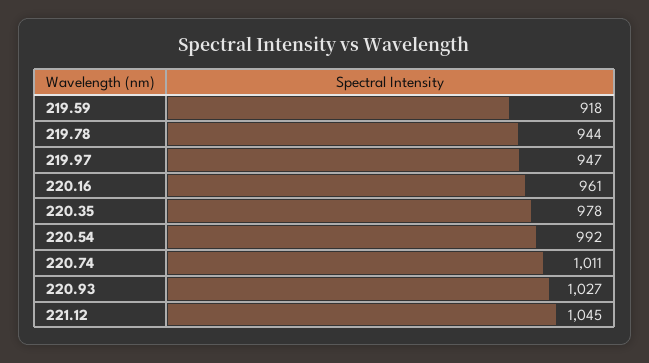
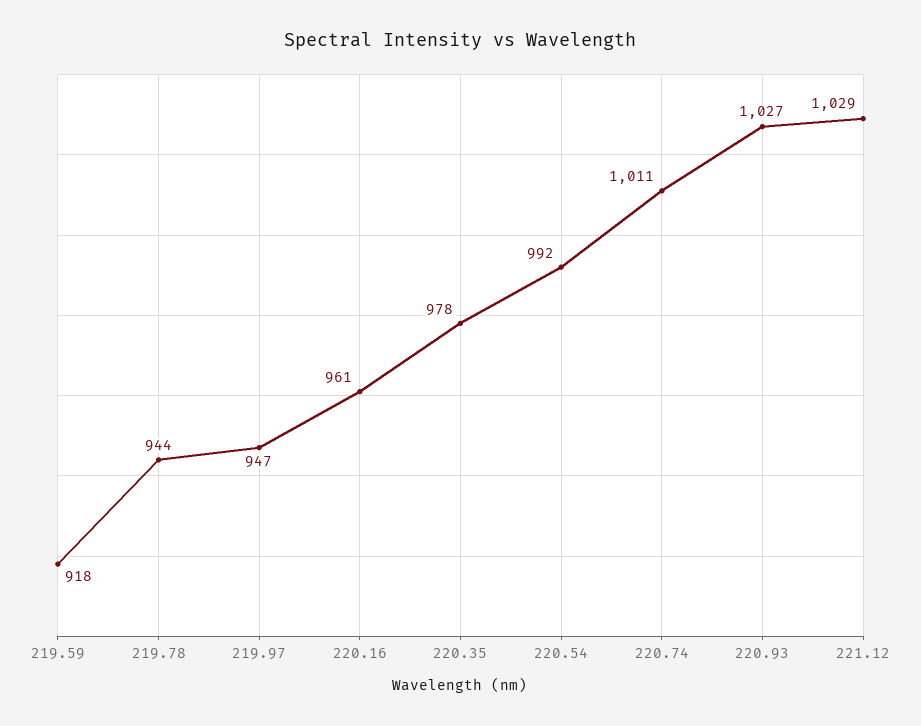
  {
    "219.59": 918,
    "219.78": 944,
    "219.97": 947,
    "220.16": 961,
    "220.35": 978,
    "220.54": 992,
    "220.74": 1011,
    "220.93": 1027,
-   "221.12": 1045
+   "221.12": 1029
  }

